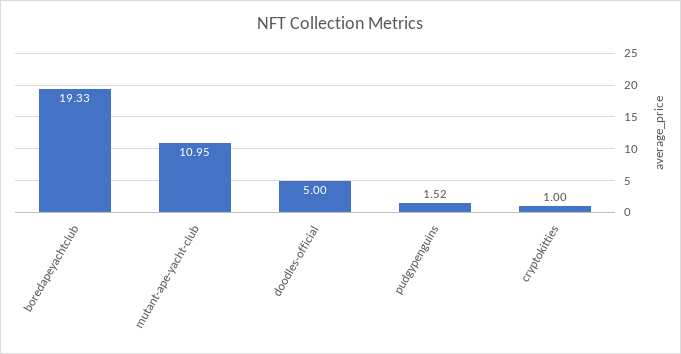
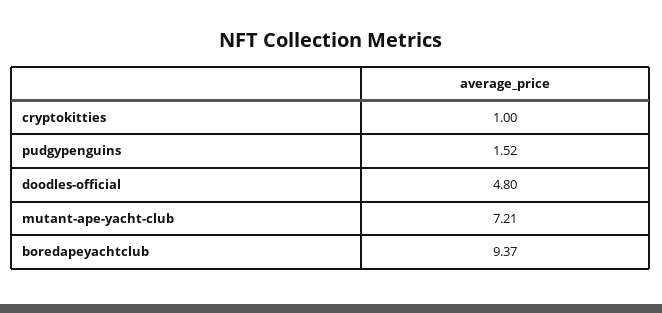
  {
-   "boredapeyachtclub": 19.33,
+   "boredapeyachtclub": 9.37,
-   "mutant-ape-yacht-club": 10.95,
+   "mutant-ape-yacht-club": 7.21,
-   "doodles-official": 5,
+   "doodles-official": 4.8,
    "pudgypenguins": 1.52,
    "cryptokitties": 1
  }

